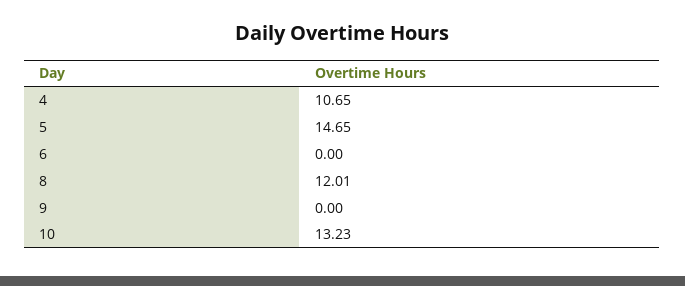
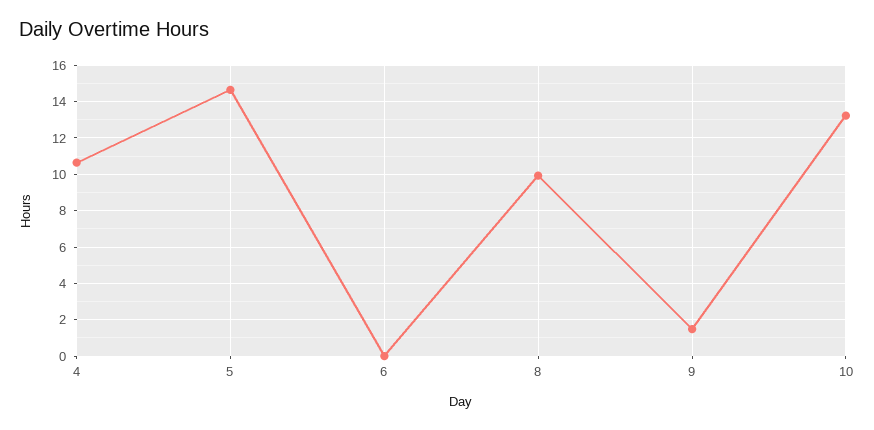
  {
    "4": 10.65,
    "5": 14.65,
    "6": 0,
-   "8": 12.01,
+   "8": 10,
-   "9": 0,
+   "9": 1.5,
    "10": 13.23
  }

